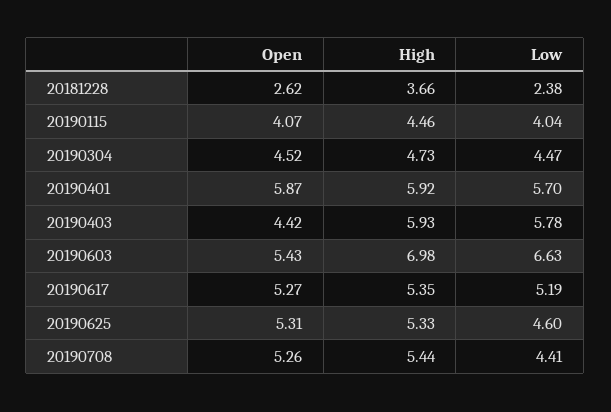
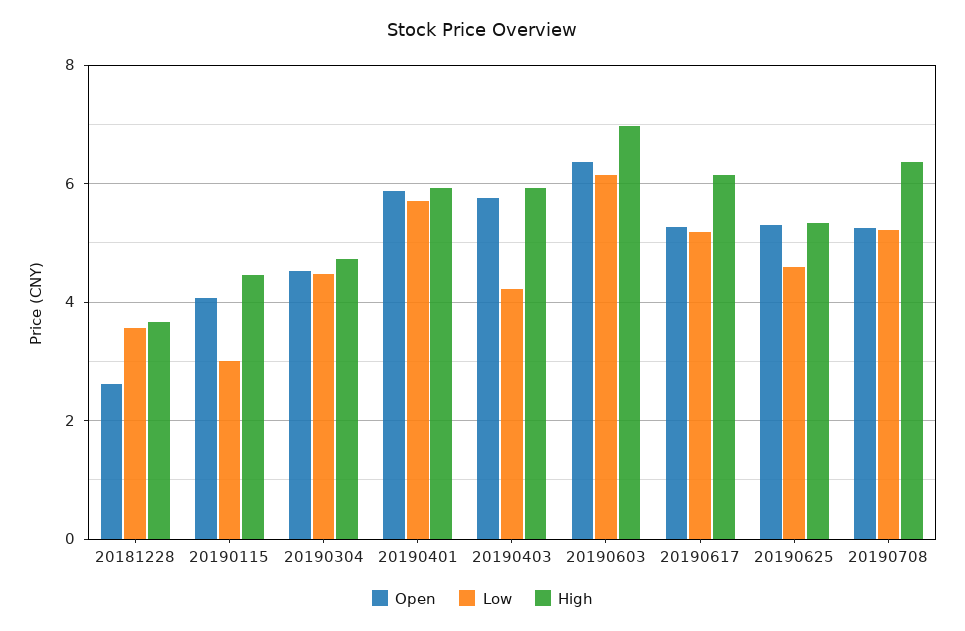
  {
    "Open": {
      "20181228": 2.62,
      "20190115": 4.07,
      "20190304": 4.52,
      "20190401": 5.87,
-     "20190403": 4.42,
+     "20190403": 5.8,
-     "20190603": 5.43,
+     "20190603": 6.4,
      "20190617": 5.27,
      "20190625": 5.31,
      "20190708": 5.26
    },
    "High": {
      "20181228": 3.66,
      "20190115": 4.46,
      "20190304": 4.73,
      "20190401": 5.92,
      "20190403": 5.93,
      "20190603": 6.98,
-     "20190617": 5.35,
+     "20190617": 6.2,
      "20190625": 5.33,
-     "20190708": 5.44
+     "20190708": 6.4
    },
    "Low": {
-     "20181228": 2.38,
+     "20181228": 3.6,
-     "20190115": 4.04,
+     "20190115": 3,
      "20190304": 4.47,
      "20190401": 5.7,
-     "20190403": 5.78,
+     "20190403": 4.2,
-     "20190603": 6.63,
+     "20190603": 6.2,
      "20190617": 5.19,
      "20190625": 4.6,
-     "20190708": 4.41
+     "20190708": 5.2
    }
  }

